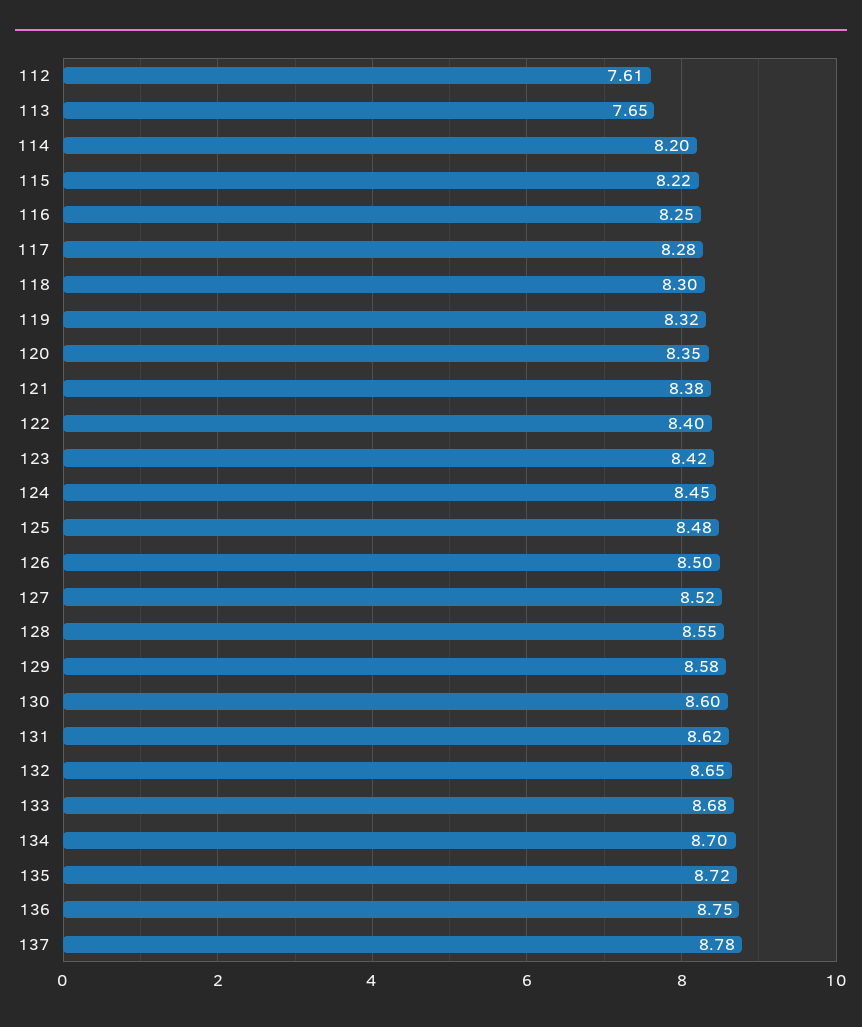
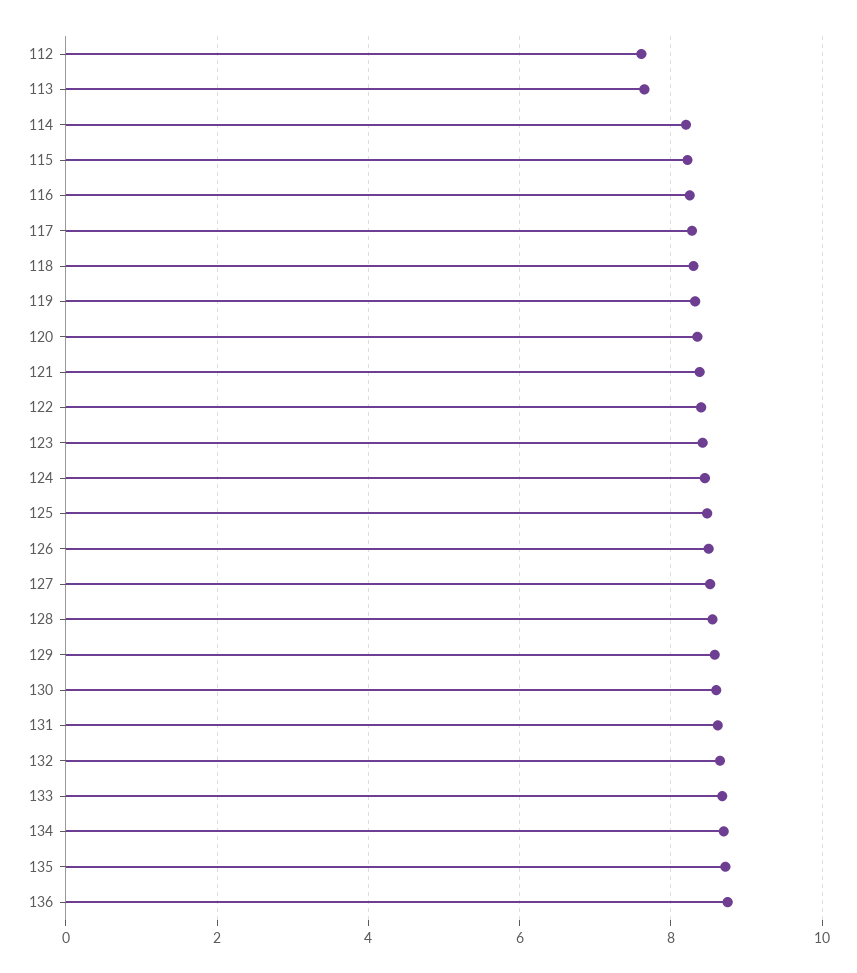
  {
    "112": 7.61,
    "113": 7.65,
    "114": 8.2,
    "115": 8.22,
    "116": 8.25,
    "117": 8.28,
    "118": 8.3,
    "119": 8.32,
    "120": 8.35,
    "121": 8.38,
    "122": 8.4,
    "123": 8.42,
    "124": 8.45,
    "125": 8.48,
    "126": 8.5,
    "127": 8.52,
    "128": 8.55,
    "129": 8.58,
    "130": 8.6,
    "131": 8.62,
    "132": 8.65,
    "133": 8.68,
    "134": 8.7,
    "135": 8.72,
-   "136": 8.75,
+   "136": 8.75
-   "137": 8.78
  }

